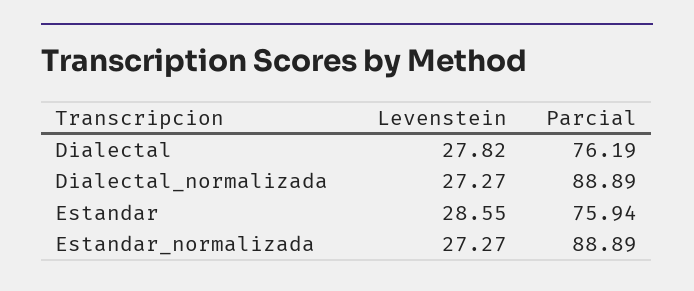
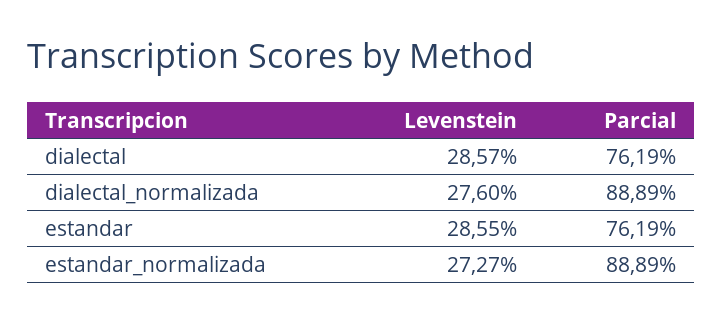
  {
    "Levenstein": {
-     "Dialectal": 27.82,
+     "Dialectal": 28.57,
-     "Dialectal_normalizada": 27.27,
+     "Dialectal_normalizada": 27.6,
      "Estandar": 28.55,
      "Estandar_normalizada": 27.27
    },
    "Parcial": {
      "Dialectal": 76.19,
      "Dialectal_normalizada": 88.89,
-     "Estandar": 75.94,
+     "Estandar": 76.19,
      "Estandar_normalizada": 88.89
    }
  }

